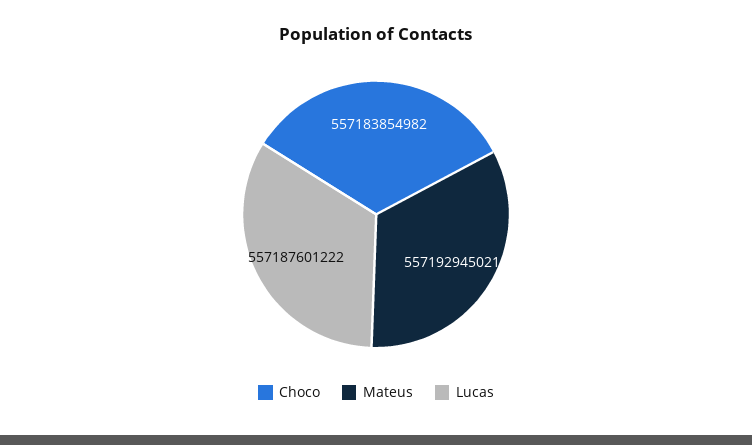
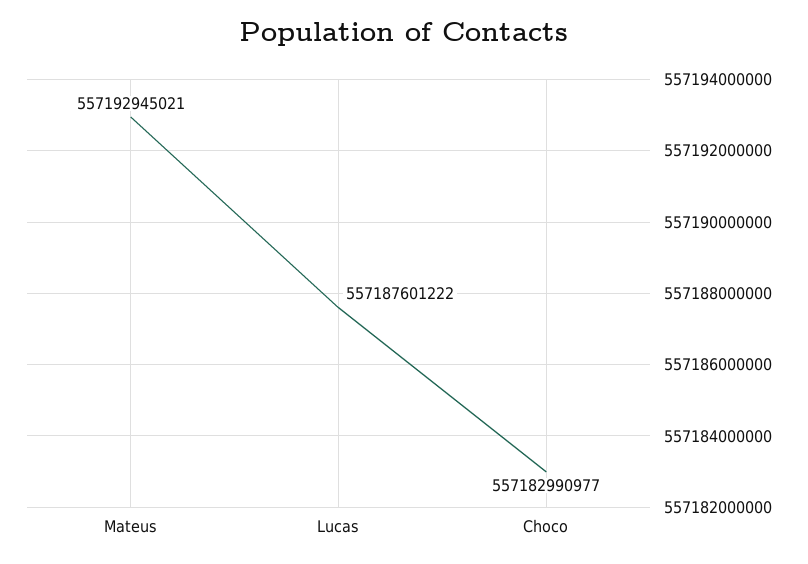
  {
-   "Choco": 557183854982,
+   "Choco": 557182990977,
    "Mateus": 557192945021,
    "Lucas": 557187601222
  }

